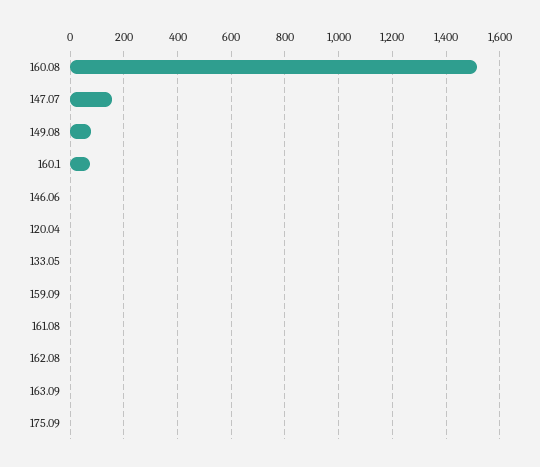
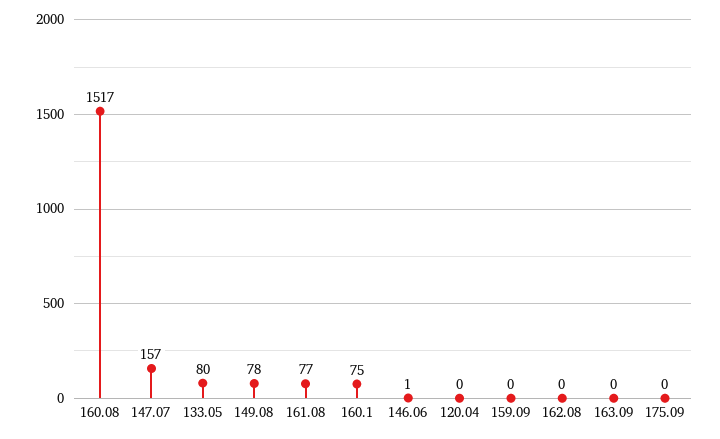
  {
    "160.08": 1517,
    "147.07": 157,
    "149.08": 78,
    "160.1": 75,
    "146.06": 1,
    "120.04": 0,
-   "133.05": 0,
+   "133.05": 80,
    "159.09": 0,
-   "161.08": 0,
+   "161.08": 77,
    "162.08": 0,
    "163.09": 0,
    "175.09": 0
  }

